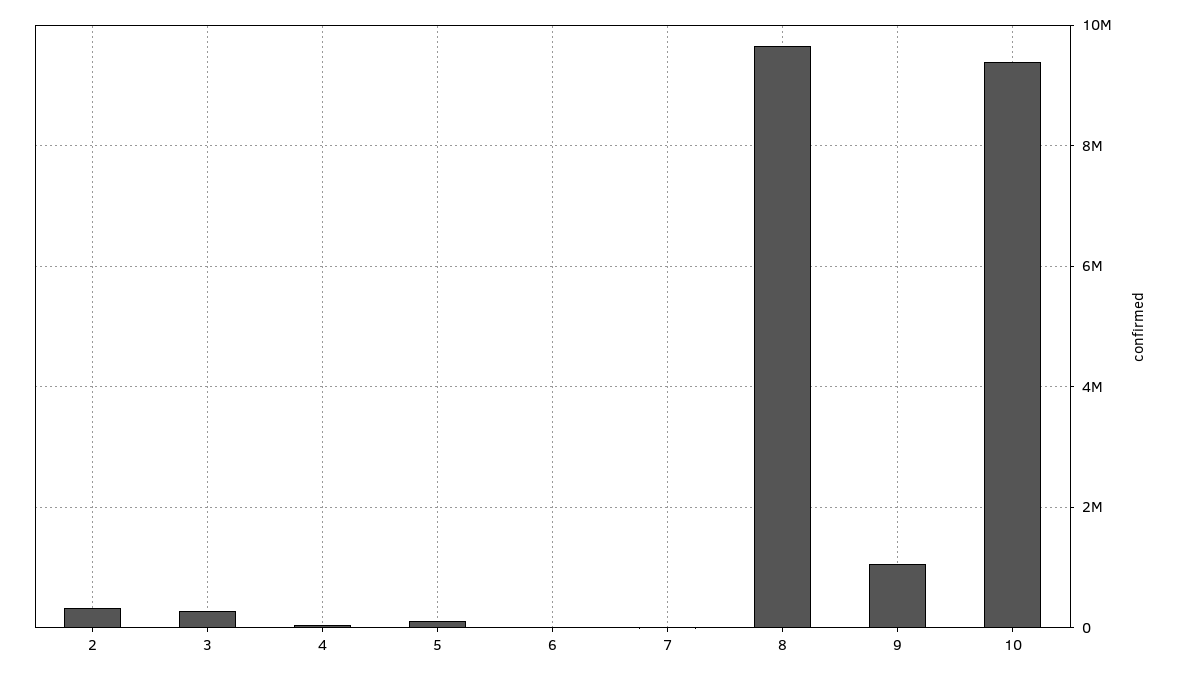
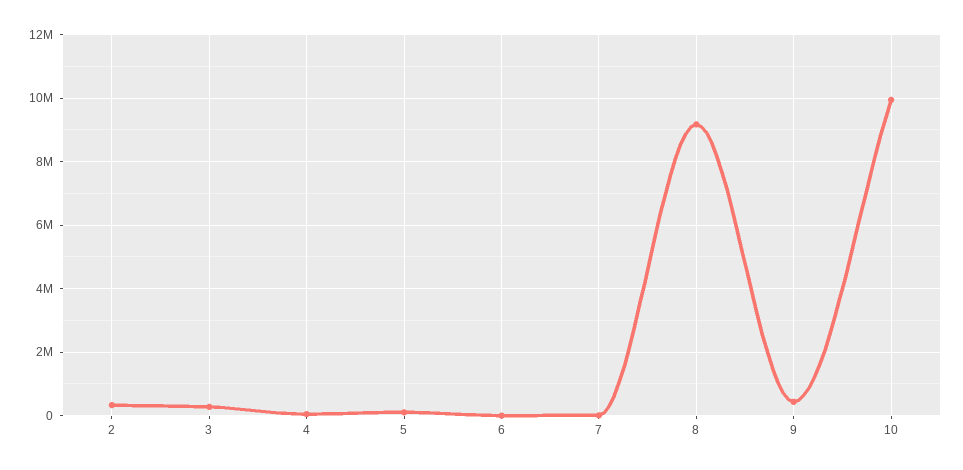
  {
    "2": 400000,
    "3": 200000,
    "4": 0,
    "5": 200000,
    "6": 0,
    "7": 0,
-   "8": 9600000,
+   "8": 9200000,
-   "9": 1000000,
+   "9": 400000,
-   "10": 9400000
+   "10": 10000000
  }

